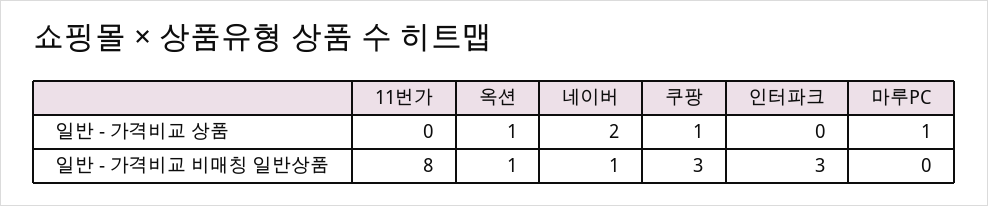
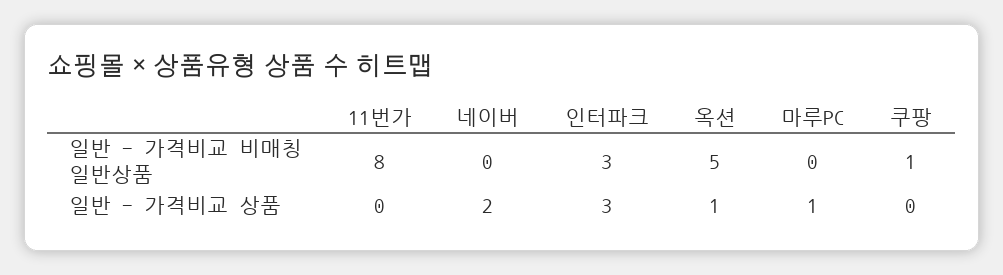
  {
    "11번가": {
      "일반 - 가격비교 상품": 0,
      "일반 - 가격비교 비매칭 일반상품": 8
    },
    "옥션": {
      "일반 - 가격비교 상품": 1,
-     "일반 - 가격비교 비매칭 일반상품": 1
+     "일반 - 가격비교 비매칭 일반상품": 5
    },
    "네이버": {
      "일반 - 가격비교 상품": 2,
-     "일반 - 가격비교 비매칭 일반상품": 1
+     "일반 - 가격비교 비매칭 일반상품": 0
    },
    "쿠팡": {
-     "일반 - 가격비교 상품": 1,
+     "일반 - 가격비교 상품": 0,
-     "일반 - 가격비교 비매칭 일반상품": 3
+     "일반 - 가격비교 비매칭 일반상품": 1
    },
    "인터파크": {
-     "일반 - 가격비교 상품": 0,
+     "일반 - 가격비교 상품": 3,
      "일반 - 가격비교 비매칭 일반상품": 3
    },
    "마루PC": {
      "일반 - 가격비교 상품": 1,
      "일반 - 가격비교 비매칭 일반상품": 0
    }
  }

